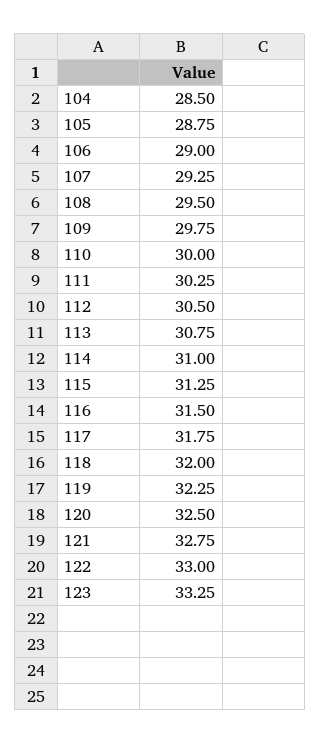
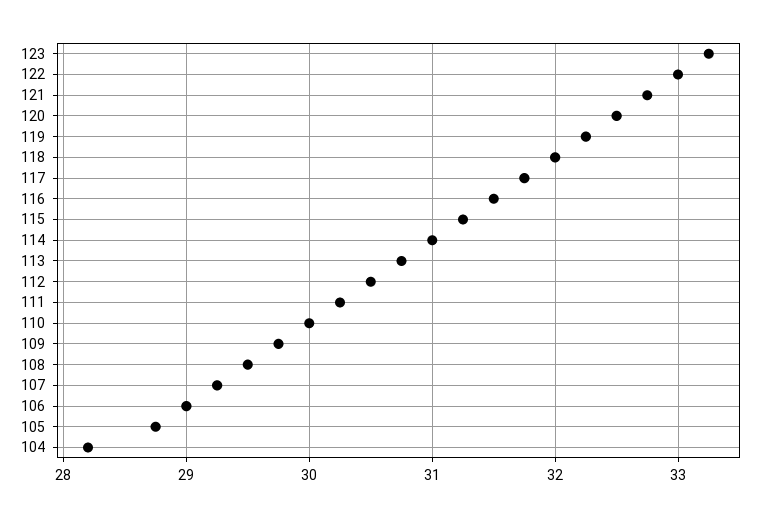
  {
-   "104": 28.5,
+   "104": 28.2,
    "105": 28.75,
    "106": 29,
    "107": 29.25,
    "108": 29.5,
    "109": 29.75,
    "110": 30,
    "111": 30.25,
    "112": 30.5,
    "113": 30.75,
    "114": 31,
    "115": 31.25,
    "116": 31.5,
    "117": 31.75,
    "118": 32,
    "119": 32.25,
    "120": 32.5,
    "121": 32.75,
    "122": 33,
    "123": 33.25
  }

